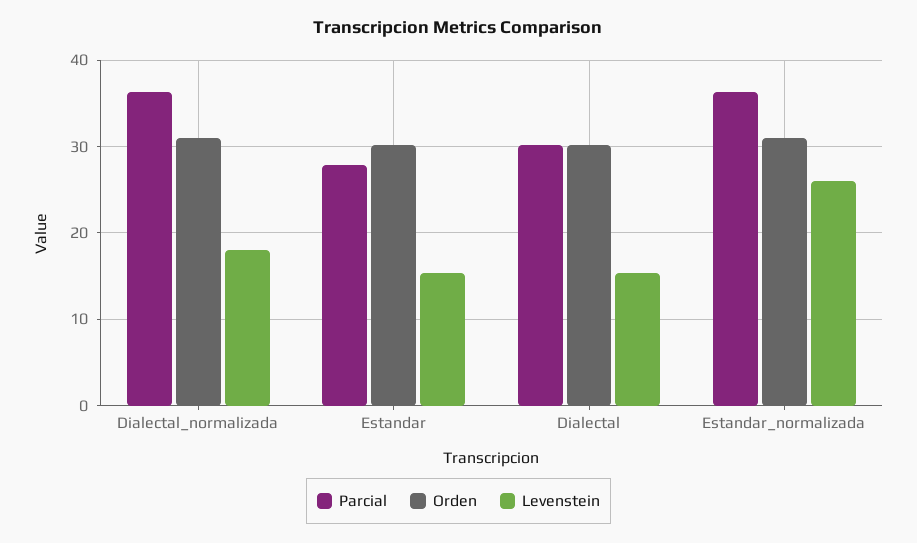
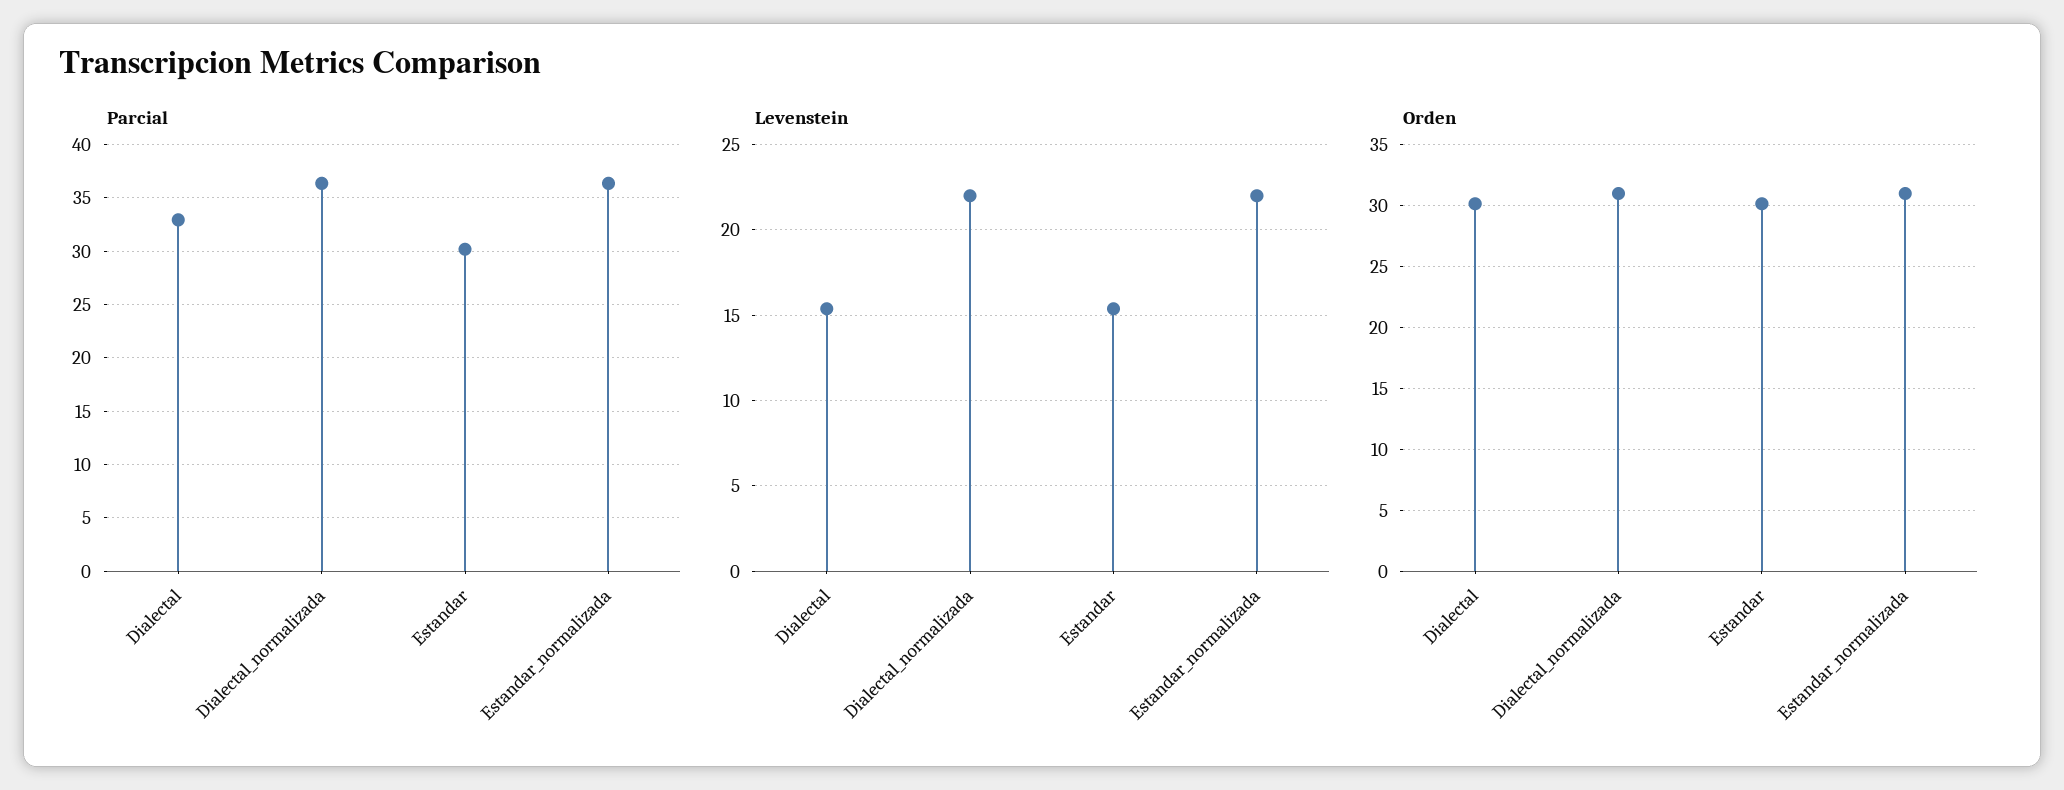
  {
    "Parcial": {
      "Dialectal_normalizada": 36,
-     "Estandar": 28,
+     "Estandar": 30,
-     "Dialectal": 30,
+     "Dialectal": 33,
      "Estandar_normalizada": 36
    },
    "Orden": {
      "Dialectal_normalizada": 31,
      "Estandar": 30,
      "Dialectal": 30,
      "Estandar_normalizada": 31
    },
    "Levenstein": {
-     "Dialectal_normalizada": 18,
+     "Dialectal_normalizada": 22,
      "Estandar": 15.5,
      "Dialectal": 15.5,
-     "Estandar_normalizada": 26
+     "Estandar_normalizada": 22
    }
  }

